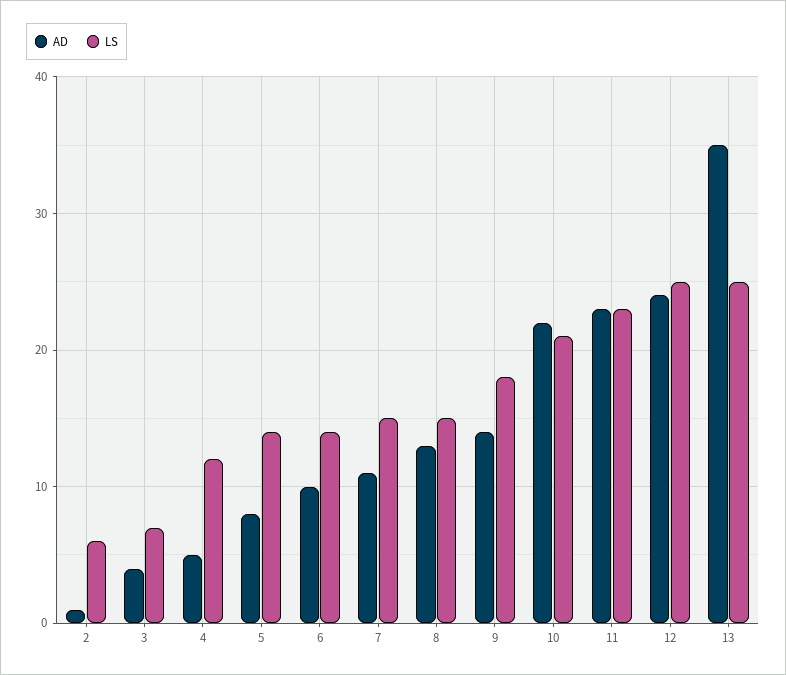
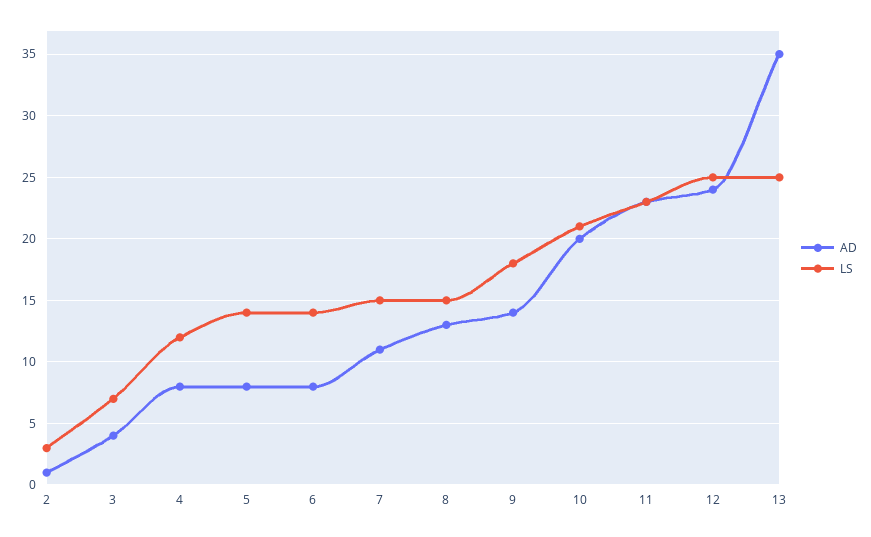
  {
    "AD": {
      "2": 1,
      "3": 4,
-     "4": 5,
+     "4": 8,
      "5": 8,
-     "6": 10,
+     "6": 8,
      "7": 11,
      "8": 13,
      "9": 14,
-     "10": 22,
+     "10": 20,
      "11": 23,
      "12": 24,
      "13": 35
    },
    "LS": {
-     "2": 6,
+     "2": 3,
      "3": 7,
      "4": 12,
      "5": 14,
      "6": 14,
      "7": 15,
      "8": 15,
      "9": 18,
      "10": 21,
      "11": 23,
      "12": 25,
      "13": 25
    }
  }

